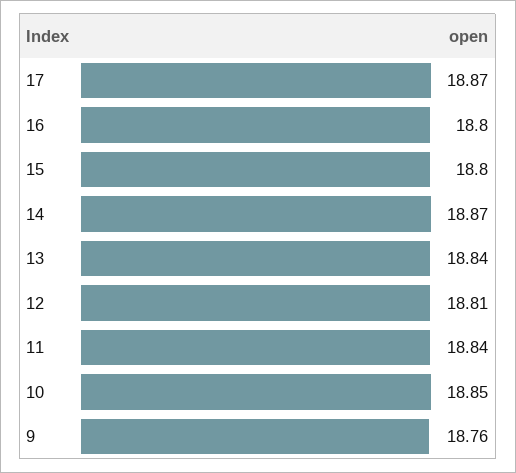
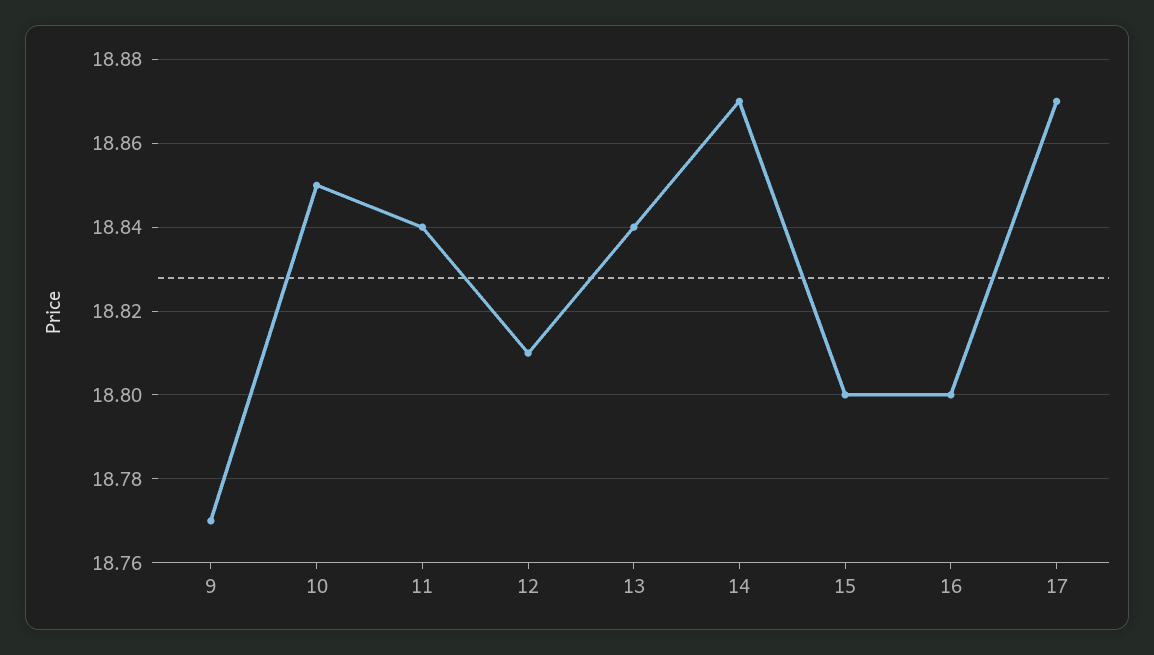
  {
    "17": 18.87,
    "16": 18.8,
    "15": 18.8,
    "14": 18.87,
    "13": 18.84,
    "12": 18.81,
    "11": 18.84,
    "10": 18.85,
-   "9": 18.76
+   "9": 18.77
  }

